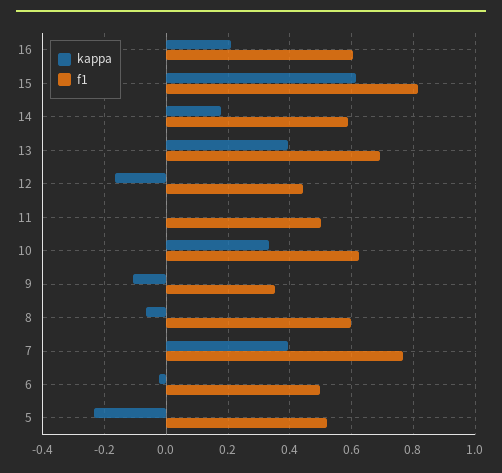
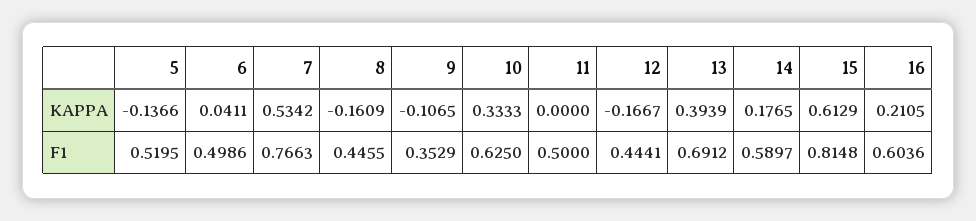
  {
    "kappa": {
      "16": 0.2105,
      "15": 0.6129,
      "14": 0.1765,
      "13": 0.3939,
      "12": -0.1667,
      "11": 0,
      "10": 0.3333,
      "9": -0.1065,
-     "8": -0.06,
+     "8": -0.1609,
-     "7": 0.4,
+     "7": 0.5342,
-     "6": -0.02,
+     "6": 0.0411,
-     "5": -0.24
+     "5": -0.1366
    },
    "f1": {
      "16": 0.6036,
      "15": 0.8148,
      "14": 0.5897,
      "13": 0.6912,
      "12": 0.4441,
      "11": 0.5,
      "10": 0.625,
      "9": 0.3529,
-     "8": 0.6,
+     "8": 0.4455,
      "7": 0.7663,
      "6": 0.4986,
      "5": 0.5195
    }
  }

